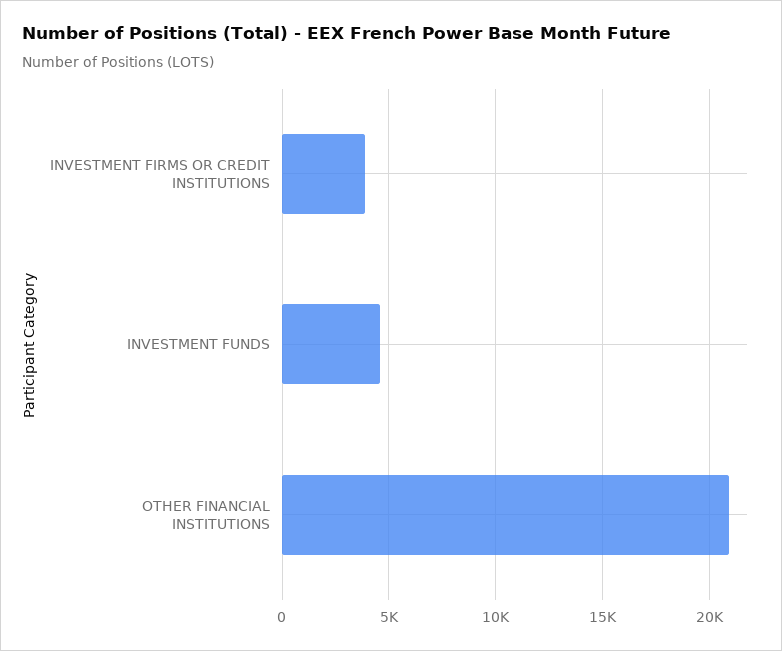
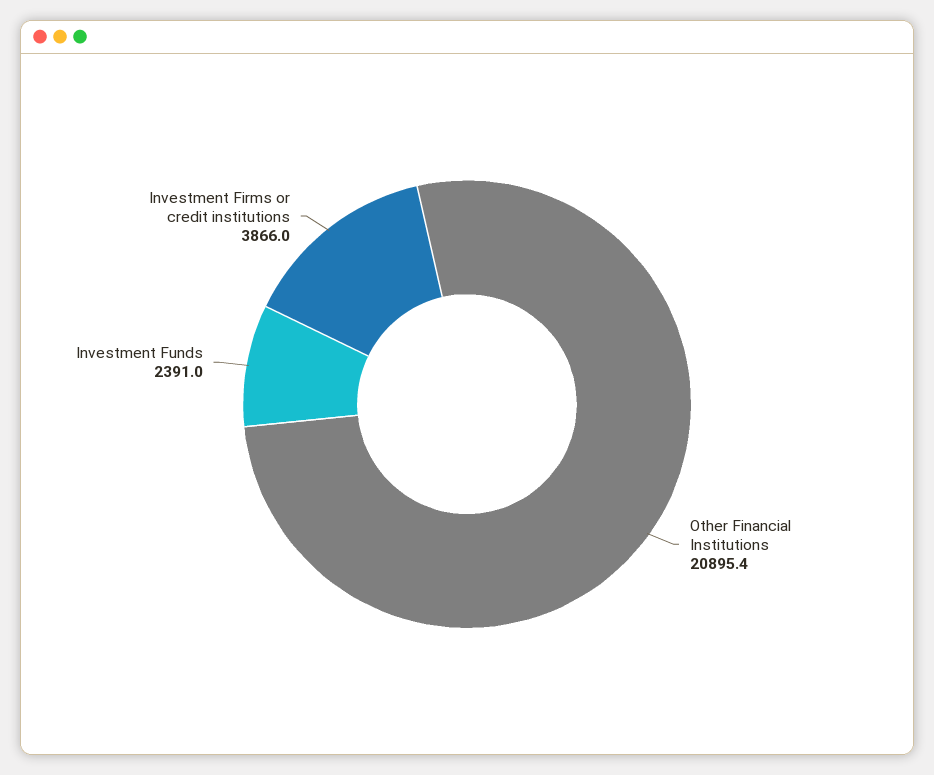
  {
    "INVESTMENT FIRMS OR CREDIT INSTITUTIONS": 3866,
-   "INVESTMENT FUNDS": 4500,
+   "INVESTMENT FUNDS": 2391,
    "OTHER FINANCIAL INSTITUTIONS": 20895.4
  }

